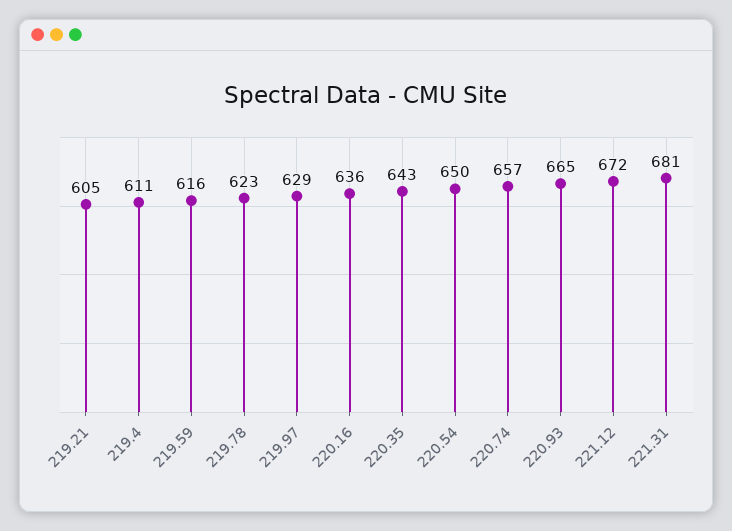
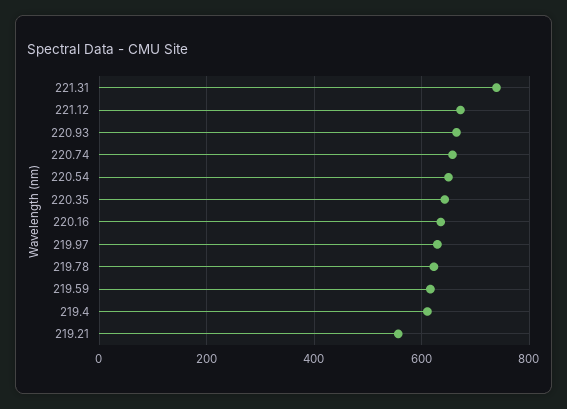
  {
-   "219.21": 605,
+   "219.21": 560,
    "219.4": 611,
    "219.59": 616,
    "219.78": 623,
    "219.97": 629,
    "220.16": 636,
    "220.35": 643,
    "220.54": 650,
    "220.74": 657,
    "220.93": 665,
    "221.12": 672,
-   "221.31": 681
+   "221.31": 740
  }

